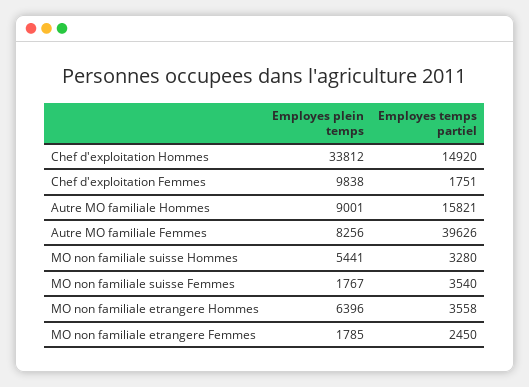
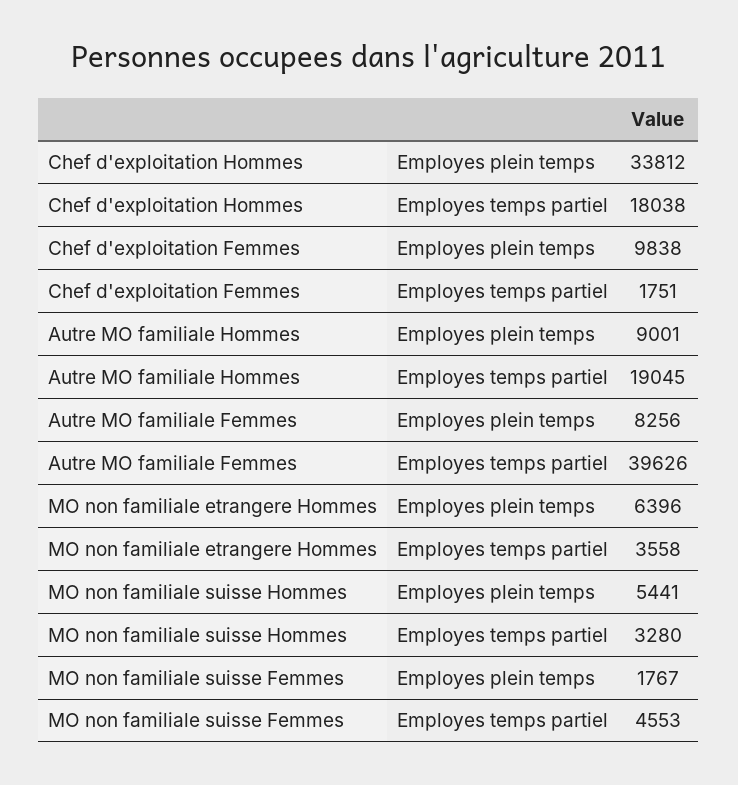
  {
    "Employes plein temps": {
      "Chef d'exploitation Hommes": 33812,
      "Chef d'exploitation Femmes": 9838,
      "Autre MO familiale Hommes": 9001,
      "Autre MO familiale Femmes": 8256,
      "MO non familiale suisse Hommes": 5441,
      "MO non familiale suisse Femmes": 1767,
-     "MO non familiale etrangere Hommes": 6396,
+     "MO non familiale etrangere Hommes": 6396
-     "MO non familiale etrangere Femmes": 1785
    },
    "Employes temps partiel": {
-     "Chef d'exploitation Hommes": 14920,
+     "Chef d'exploitation Hommes": 18038,
      "Chef d'exploitation Femmes": 1751,
-     "Autre MO familiale Hommes": 15821,
+     "Autre MO familiale Hommes": 19045,
      "Autre MO familiale Femmes": 39626,
      "MO non familiale suisse Hommes": 3280,
-     "MO non familiale suisse Femmes": 3540,
+     "MO non familiale suisse Femmes": 4553,
-     "MO non familiale etrangere Hommes": 3558,
+     "MO non familiale etrangere Hommes": 3558
-     "MO non familiale etrangere Femmes": 2450
    }
  }

